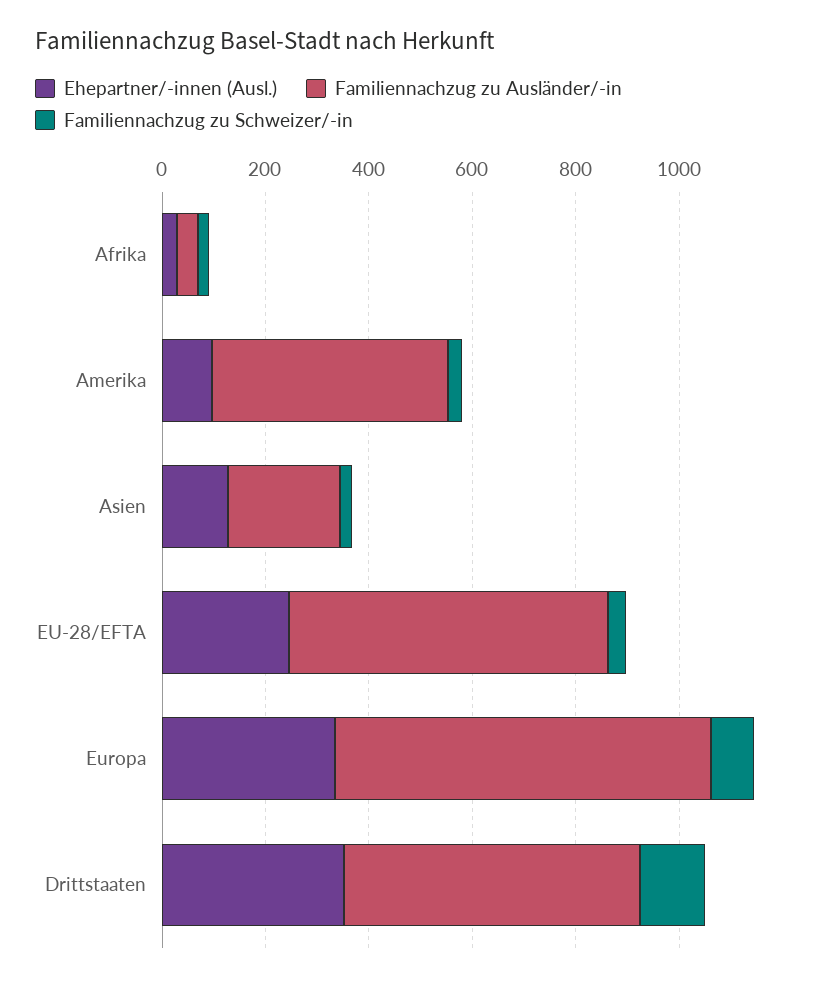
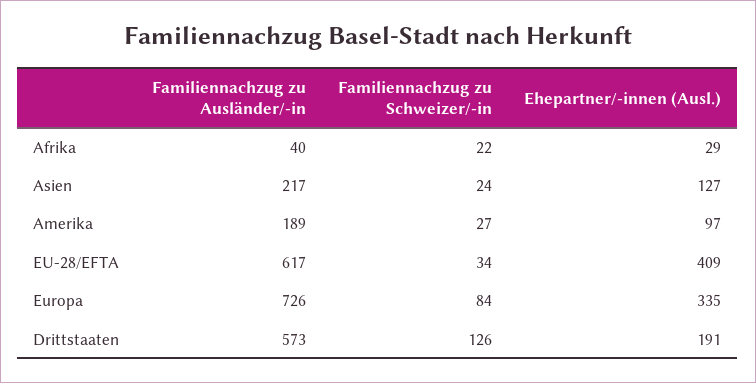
  {
    "Ehepartner/-innen (Ausl.)": {
      "Afrika": 29,
      "Amerika": 97,
      "Asien": 127,
-     "EU-28/EFTA": 250,
+     "EU-28/EFTA": 409,
      "Europa": 335,
-     "Drittstaaten": 350
+     "Drittstaaten": 191
    },
    "Familiennachzug zu Ausländer/-in": {
      "Afrika": 40,
-     "Amerika": 450,
+     "Amerika": 189,
      "Asien": 217,
      "EU-28/EFTA": 617,
      "Europa": 726,
      "Drittstaaten": 573
    },
    "Familiennachzug zu Schweizer/-in": {
      "Afrika": 22,
      "Amerika": 27,
      "Asien": 24,
      "EU-28/EFTA": 34,
      "Europa": 84,
      "Drittstaaten": 126
    }
  }

